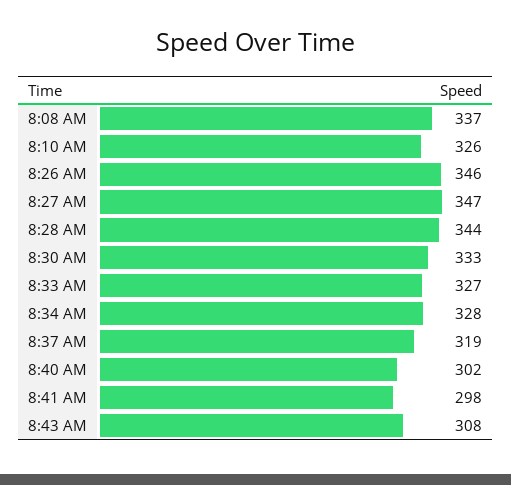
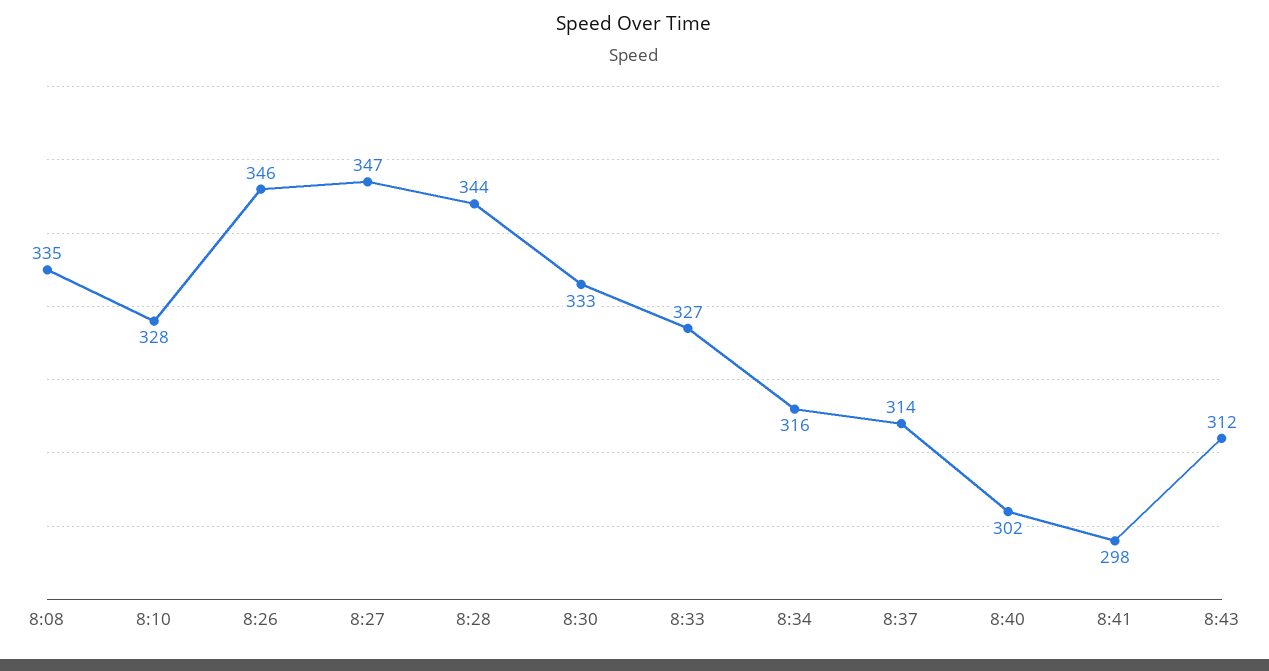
  {
-   "8:08 AM": 337,
+   "8:08 AM": 335,
-   "8:10 AM": 326,
+   "8:10 AM": 328,
    "8:26 AM": 346,
    "8:27 AM": 347,
    "8:28 AM": 344,
    "8:30 AM": 333,
    "8:33 AM": 327,
-   "8:34 AM": 328,
+   "8:34 AM": 316,
-   "8:37 AM": 319,
+   "8:37 AM": 314,
    "8:40 AM": 302,
    "8:41 AM": 298,
-   "8:43 AM": 308
+   "8:43 AM": 312
  }

